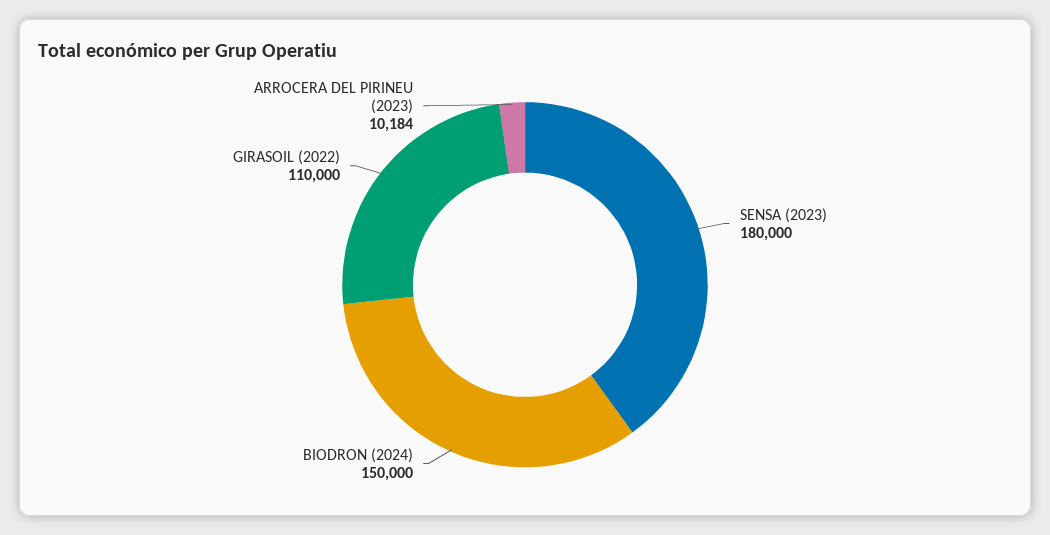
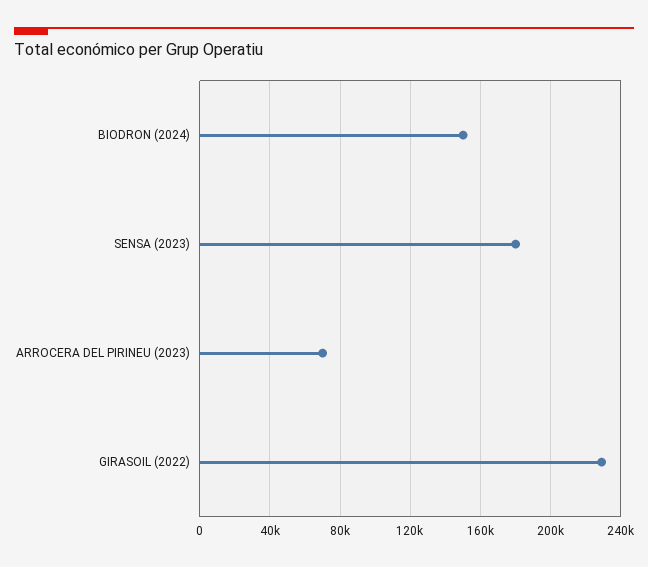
  {
    "SENSA (2023)": 180000,
    "BIODRON (2024)": 150000,
-   "GIRASOIL (2022)": 110000,
+   "GIRASOIL (2022)": 230000,
-   "ARROCERA DEL PIRINEU (2023)": 10184
+   "ARROCERA DEL PIRINEU (2023)": 70000
  }

